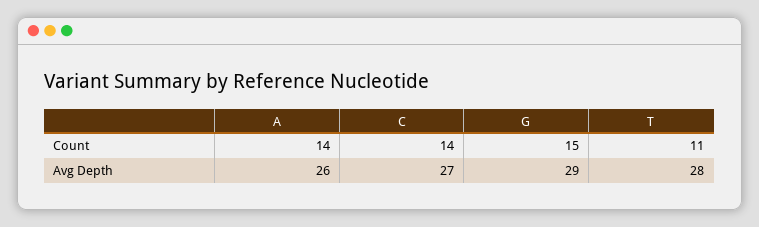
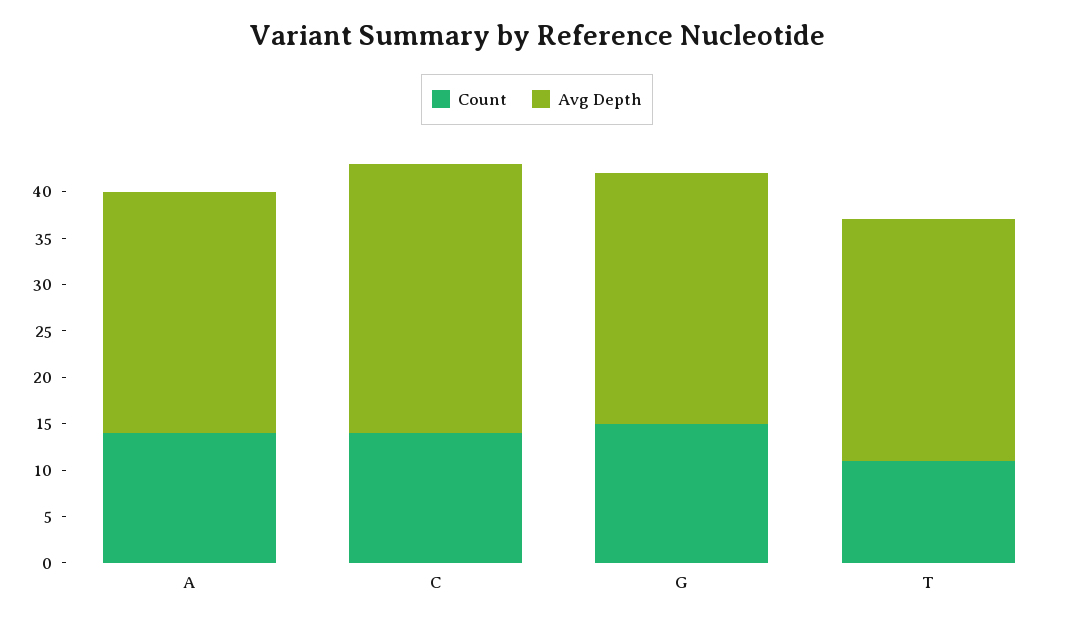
  {
    "Count": {
      "A": 14,
      "C": 14,
      "G": 15,
      "T": 11
    },
    "Avg Depth": {
      "A": 26,
-     "C": 27,
+     "C": 29,
-     "G": 29,
+     "G": 27,
-     "T": 28
+     "T": 26
    }
  }

